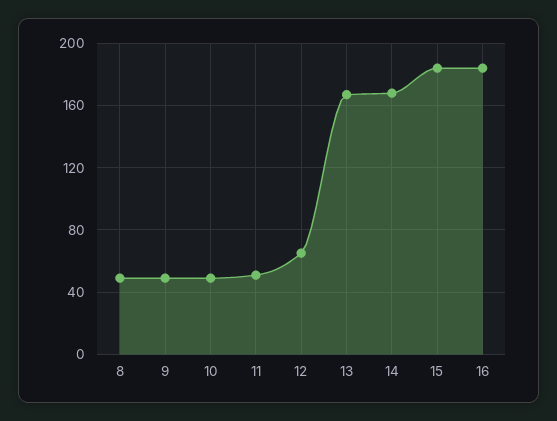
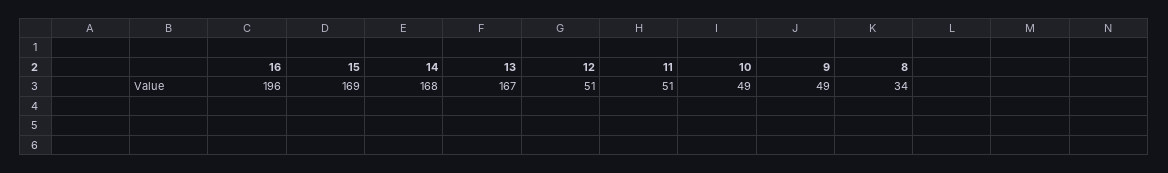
  {
-   "8": 50,
+   "8": 34,
    "9": 49,
    "10": 49,
    "11": 51,
-   "12": 65,
+   "12": 51,
    "13": 167,
    "14": 168,
-   "15": 185,
+   "15": 169,
-   "16": 185
+   "16": 196
  }

